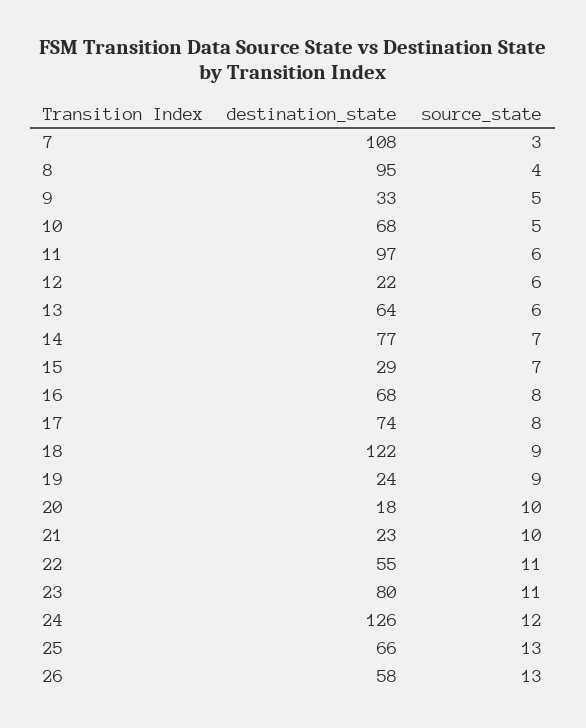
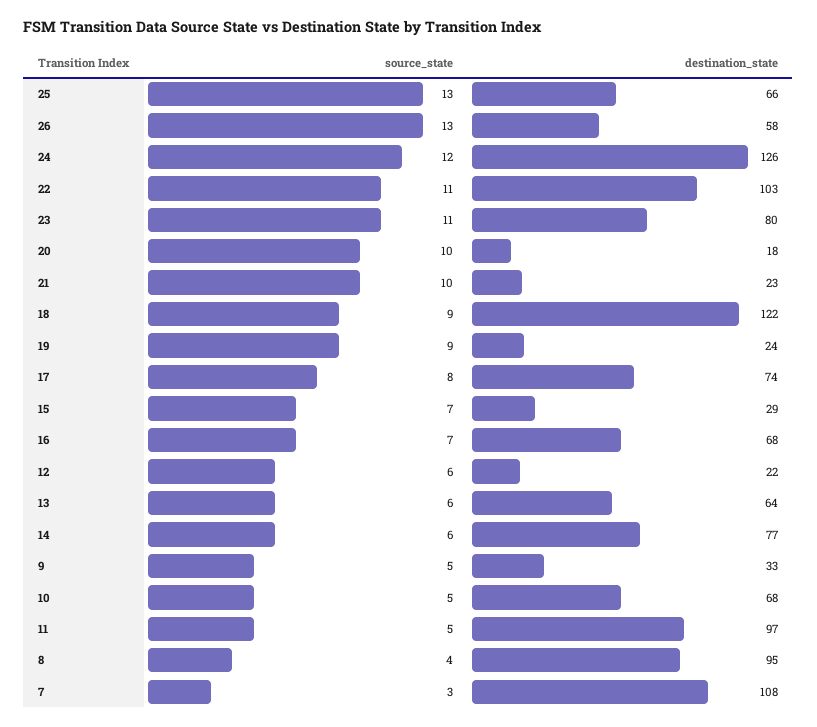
  {
    "destination_state": {
      "7": 108,
      "8": 95,
      "9": 33,
      "10": 68,
      "11": 97,
      "12": 22,
      "13": 64,
      "14": 77,
      "15": 29,
      "16": 68,
      "17": 74,
      "18": 122,
      "19": 24,
      "20": 18,
      "21": 23,
-     "22": 55,
+     "22": 103,
      "23": 80,
      "24": 126,
      "25": 66,
      "26": 58
    },
    "source_state": {
      "7": 3,
      "8": 4,
      "9": 5,
      "10": 5,
-     "11": 6,
+     "11": 5,
      "12": 6,
      "13": 6,
-     "14": 7,
+     "14": 6,
      "15": 7,
-     "16": 8,
+     "16": 7,
      "17": 8,
      "18": 9,
      "19": 9,
      "20": 10,
      "21": 10,
      "22": 11,
      "23": 11,
      "24": 12,
      "25": 13,
      "26": 13
    }
  }

